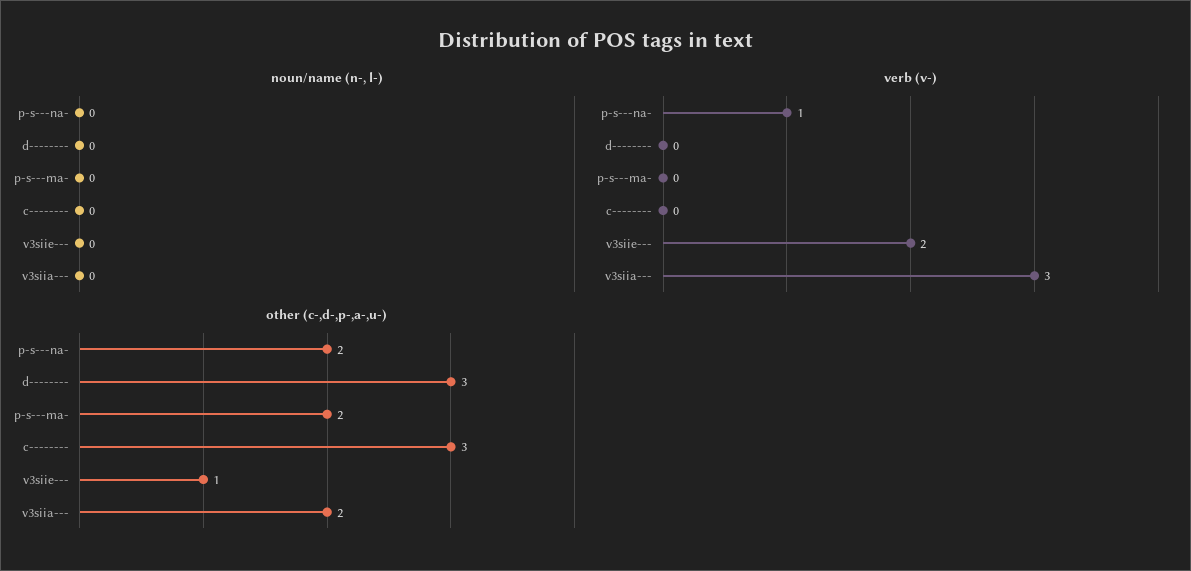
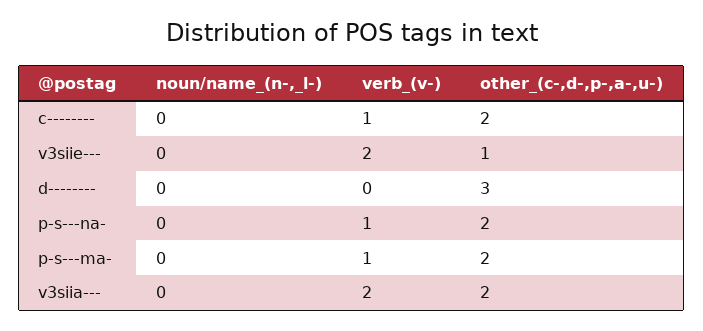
  {
    "noun/name (n-, l-)": {
      "p-s---na-": 0,
      "d--------": 0,
      "p-s---ma-": 0,
      "c--------": 0,
      "v3siie---": 0,
      "v3siia---": 0
    },
    "verb (v-)": {
      "p-s---na-": 1,
      "d--------": 0,
-     "p-s---ma-": 0,
+     "p-s---ma-": 1,
-     "c--------": 0,
+     "c--------": 1,
      "v3siie---": 2,
-     "v3siia---": 3
+     "v3siia---": 2
    },
    "other (c-,d-,p-,a-,u-)": {
      "p-s---na-": 2,
      "d--------": 3,
      "p-s---ma-": 2,
-     "c--------": 3,
+     "c--------": 2,
      "v3siie---": 1,
      "v3siia---": 2
    }
  }

